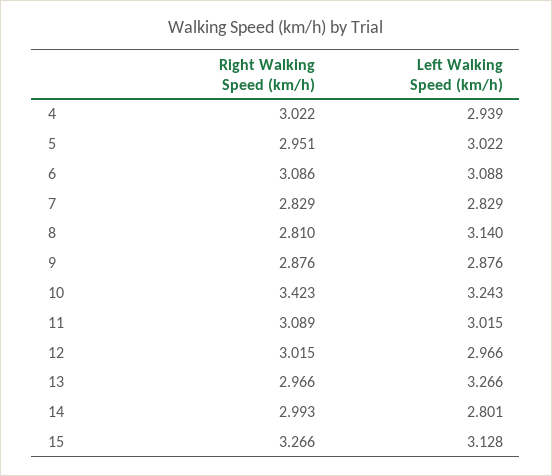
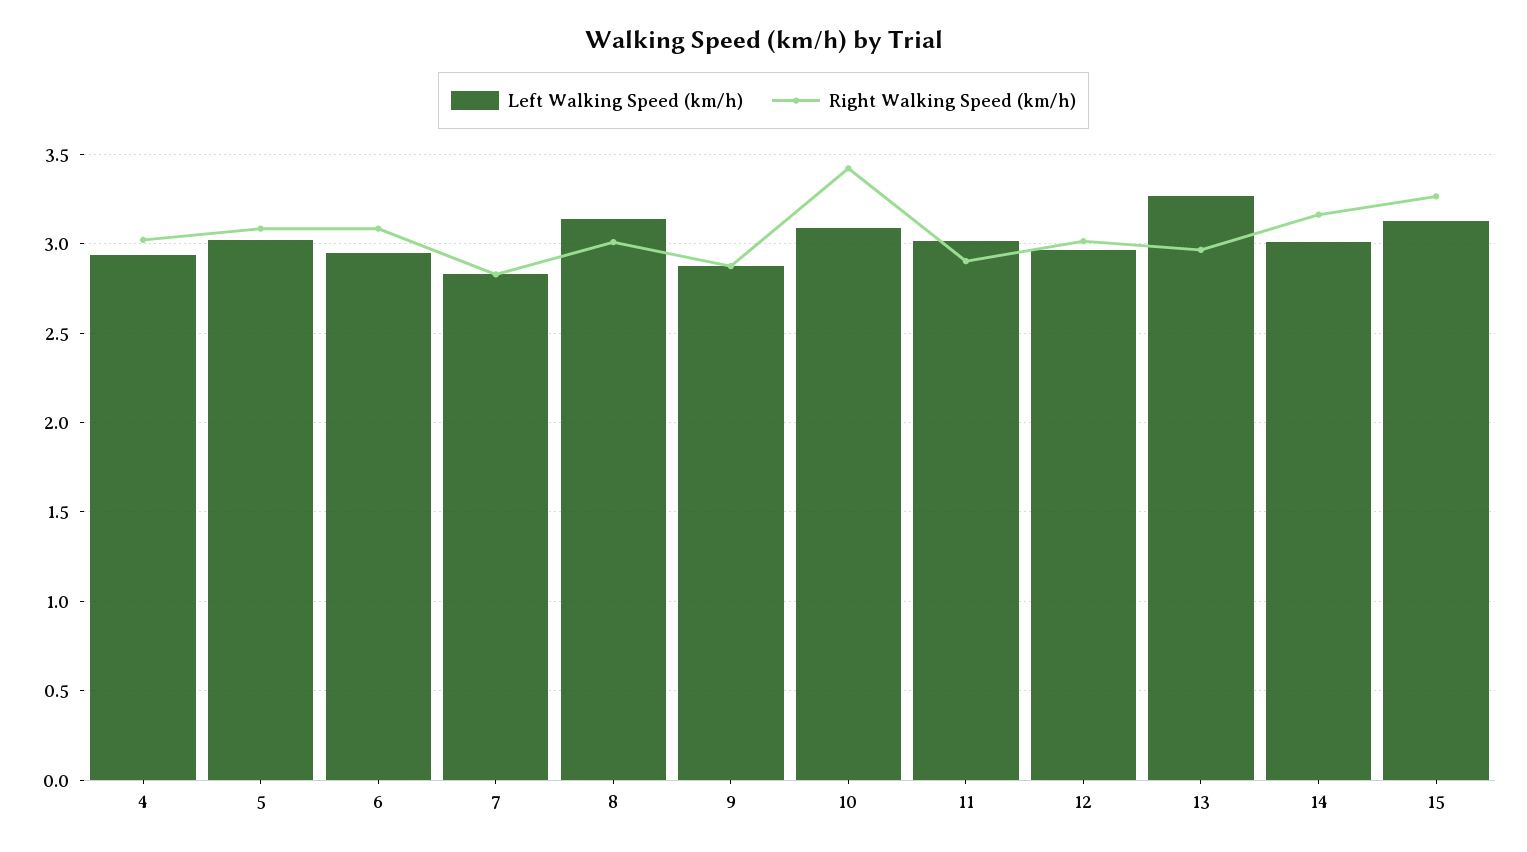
  {
    "Right Walking Speed (km/h)": {
      "4": 3.022,
-     "5": 2.951,
+     "5": 3.1,
      "6": 3.086,
      "7": 2.829,
-     "8": 2.81,
+     "8": 3,
      "9": 2.876,
      "10": 3.423,
-     "11": 3.089,
+     "11": 2.9,
      "12": 3.015,
      "13": 2.966,
-     "14": 2.993,
+     "14": 3.15,
      "15": 3.266
    },
    "Left Walking Speed (km/h)": {
      "4": 2.939,
      "5": 3.022,
-     "6": 3.088,
+     "6": 2.95,
      "7": 2.829,
      "8": 3.14,
      "9": 2.876,
-     "10": 3.243,
+     "10": 3.1,
      "11": 3.015,
      "12": 2.966,
      "13": 3.266,
-     "14": 2.801,
+     "14": 3,
      "15": 3.128
    }
  }

